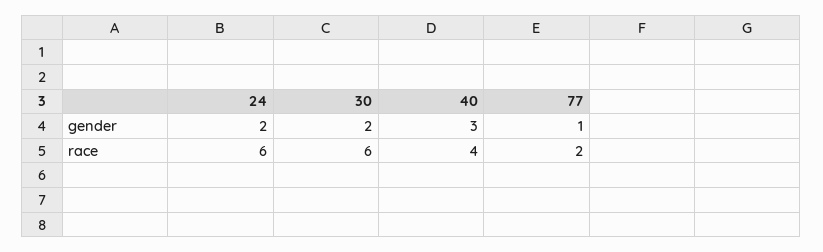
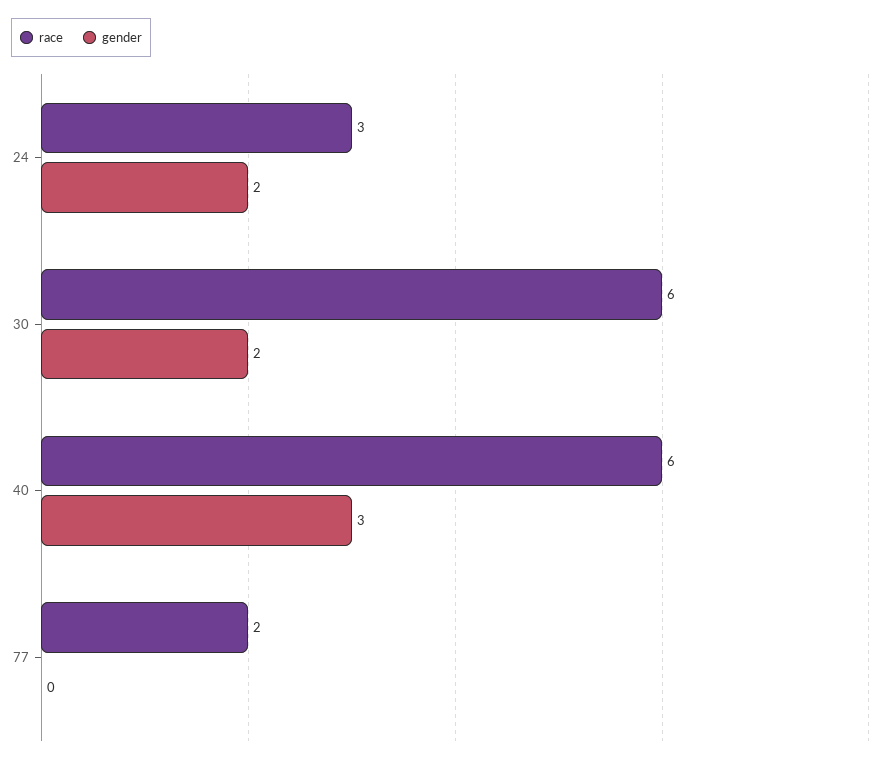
  {
    "gender": {
      "24": 2,
      "30": 2,
      "40": 3,
-     "77": 1
+     "77": 0
    },
    "race": {
-     "24": 6,
+     "24": 3,
      "30": 6,
-     "40": 4,
+     "40": 6,
      "77": 2
    }
  }

